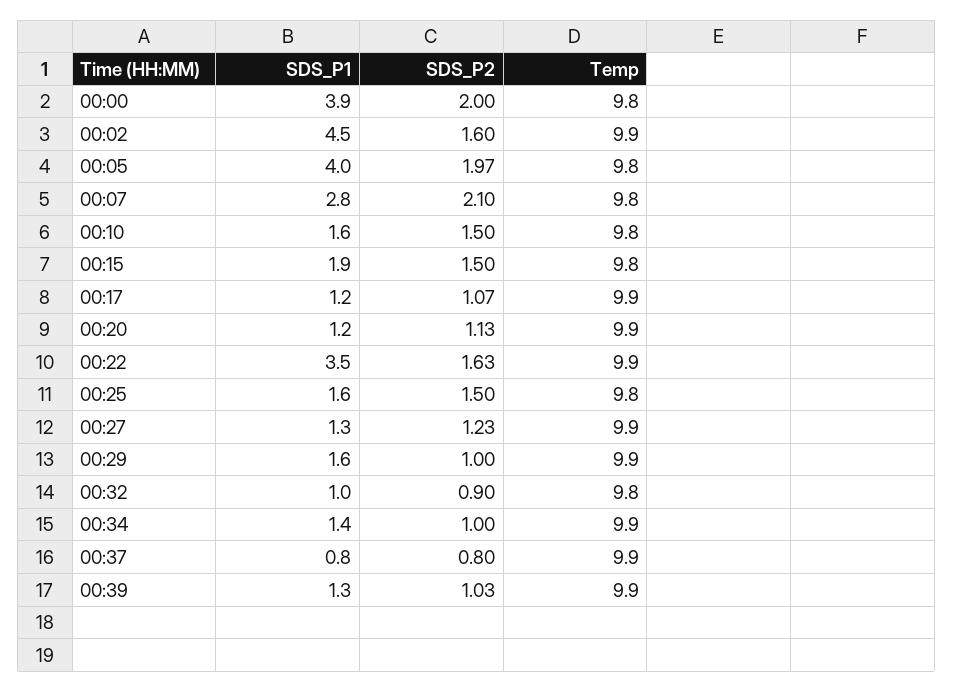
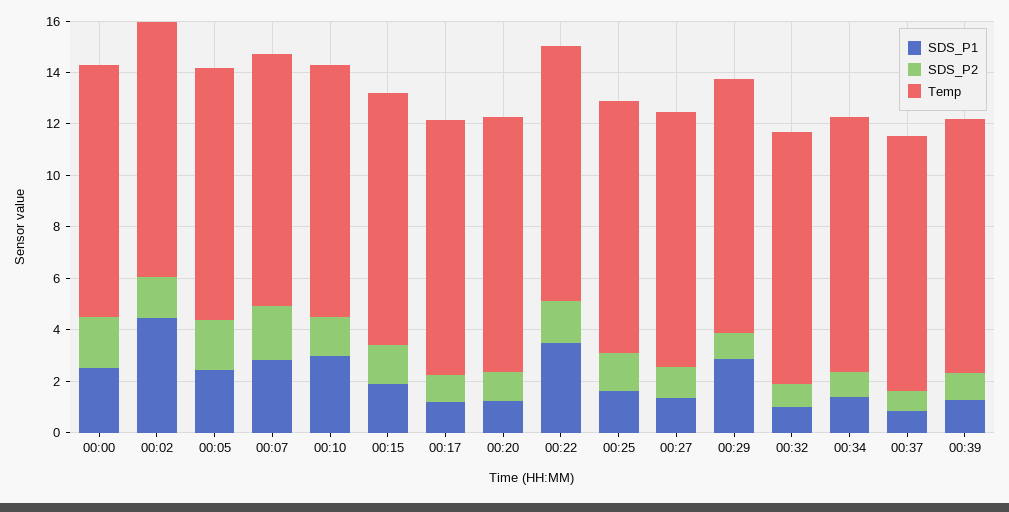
  {
    "SDS_P1": {
-     "00:00": 3.9,
+     "00:00": 2.5,
      "00:02": 4.5,
-     "00:05": 4,
+     "00:05": 2.5,
      "00:07": 2.8,
-     "00:10": 1.6,
+     "00:10": 3,
      "00:15": 1.9,
      "00:17": 1.2,
      "00:20": 1.2,
      "00:22": 3.5,
      "00:25": 1.6,
      "00:27": 1.3,
-     "00:29": 1.6,
+     "00:29": 3,
      "00:32": 1,
      "00:34": 1.4,
      "00:37": 0.8,
      "00:39": 1.3
    },
    "SDS_P2": {
      "00:00": 2,
      "00:02": 1.6,
      "00:05": 1.97,
      "00:07": 2.1,
      "00:10": 1.5,
      "00:15": 1.5,
      "00:17": 1.07,
      "00:20": 1.13,
      "00:22": 1.63,
      "00:25": 1.5,
      "00:27": 1.23,
      "00:29": 1,
      "00:32": 0.9,
      "00:34": 1,
      "00:37": 0.8,
      "00:39": 1.03
    },
    "Temp": {
      "00:00": 9.8,
      "00:02": 9.9,
      "00:05": 9.8,
      "00:07": 9.8,
      "00:10": 9.8,
      "00:15": 9.8,
      "00:17": 9.9,
      "00:20": 9.9,
      "00:22": 9.9,
      "00:25": 9.8,
      "00:27": 9.9,
      "00:29": 9.9,
      "00:32": 9.8,
      "00:34": 9.9,
      "00:37": 9.9,
      "00:39": 9.9
    }
  }

